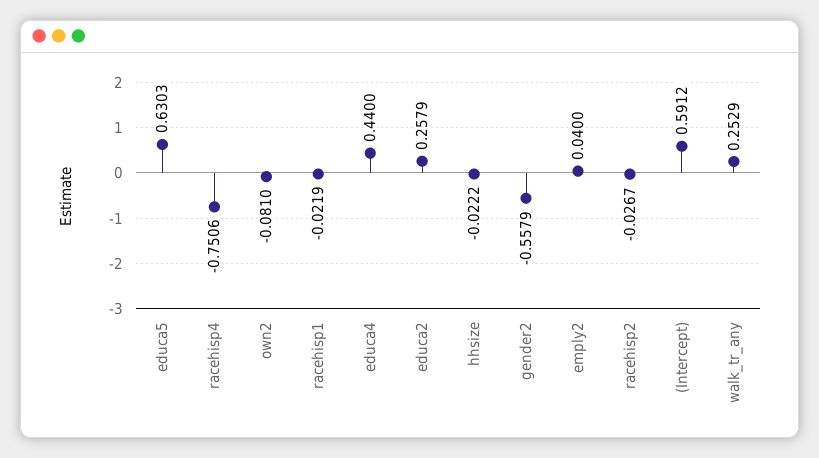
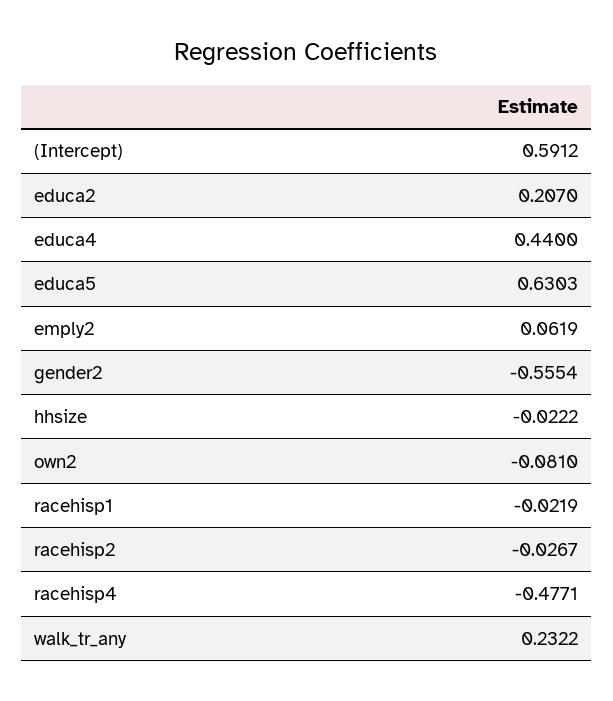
  {
    "educa5": 0.6303,
-   "racehisp4": -0.7506,
+   "racehisp4": -0.4771,
    "own2": -0.081,
    "racehisp1": -0.0219,
    "educa4": 0.44,
-   "educa2": 0.2579,
+   "educa2": 0.207,
    "hhsize": -0.0222,
-   "gender2": -0.5579,
+   "gender2": -0.5554,
-   "emply2": 0.04,
+   "emply2": 0.0619,
    "racehisp2": -0.0267,
    "(Intercept)": 0.5912,
-   "walk_tr_any": 0.2529
+   "walk_tr_any": 0.2322
  }

